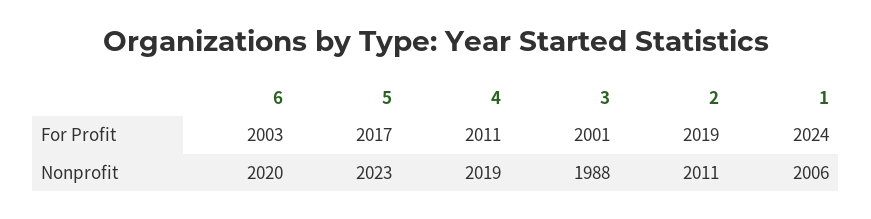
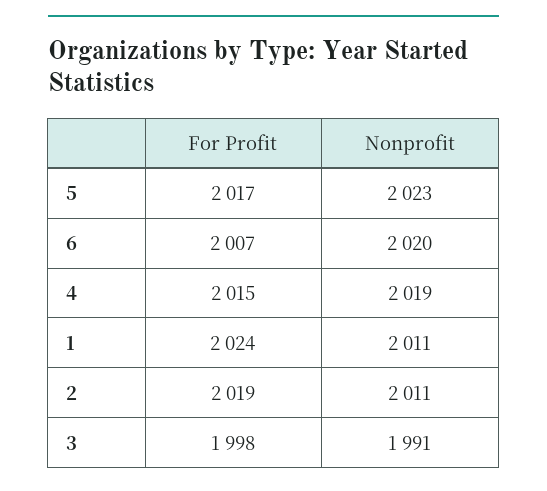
  {
    "6": {
-     "For Profit": 2003,
+     "For Profit": 2007,
      "Nonprofit": 2020
    },
    "5": {
      "For Profit": 2017,
      "Nonprofit": 2023
    },
    "4": {
-     "For Profit": 2011,
+     "For Profit": 2015,
      "Nonprofit": 2019
    },
    "3": {
-     "For Profit": 2001,
+     "For Profit": 1998,
-     "Nonprofit": 1988
+     "Nonprofit": 1991
    },
    "2": {
      "For Profit": 2019,
      "Nonprofit": 2011
    },
    "1": {
      "For Profit": 2024,
-     "Nonprofit": 2006
+     "Nonprofit": 2011
    }
  }

